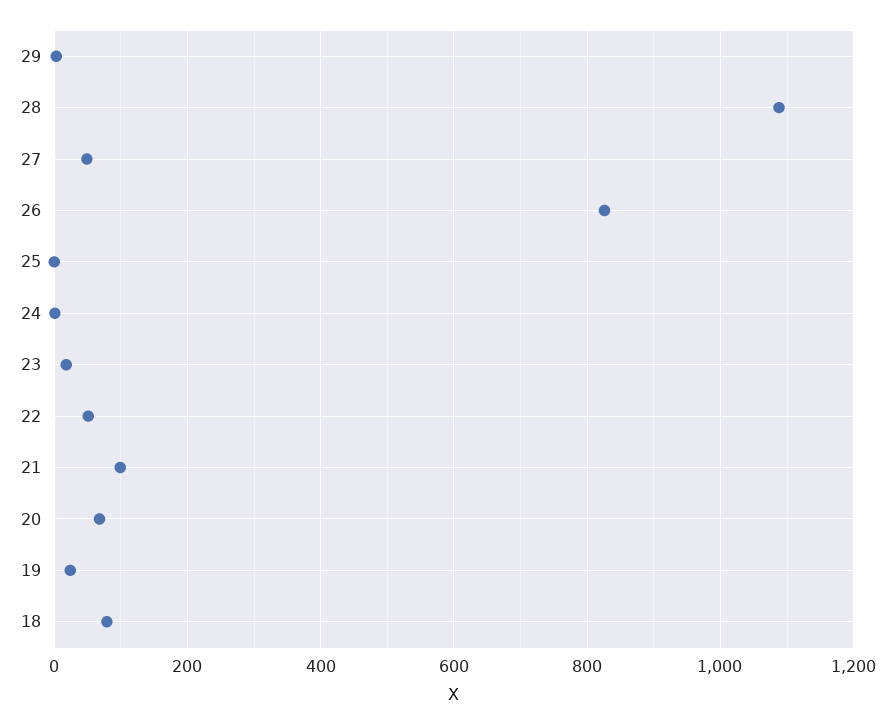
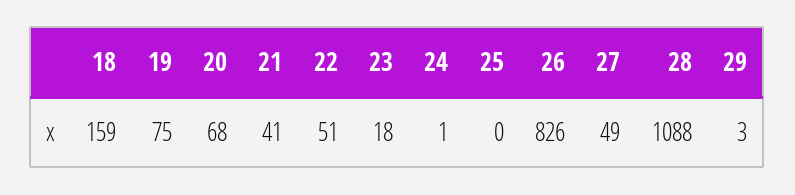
  {
    "29": 3,
    "28": 1088,
    "27": 49,
    "26": 826,
    "25": 0,
    "24": 1,
    "23": 18,
    "22": 51,
-   "21": 100,
+   "21": 41,
    "20": 68,
-   "19": 20,
+   "19": 75,
-   "18": 80
+   "18": 159
  }

